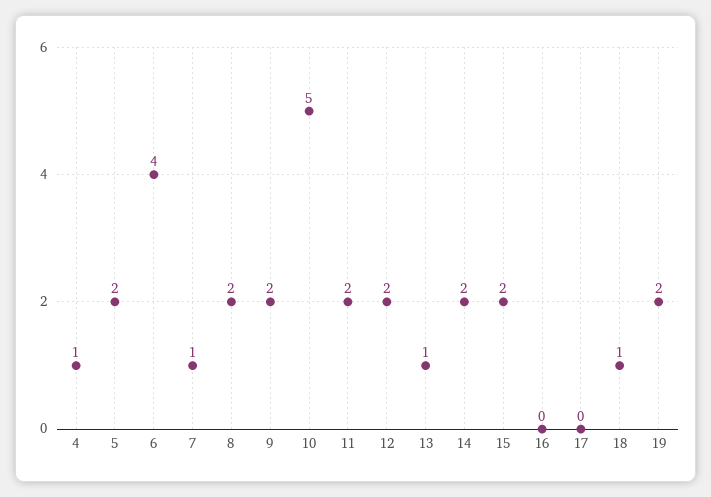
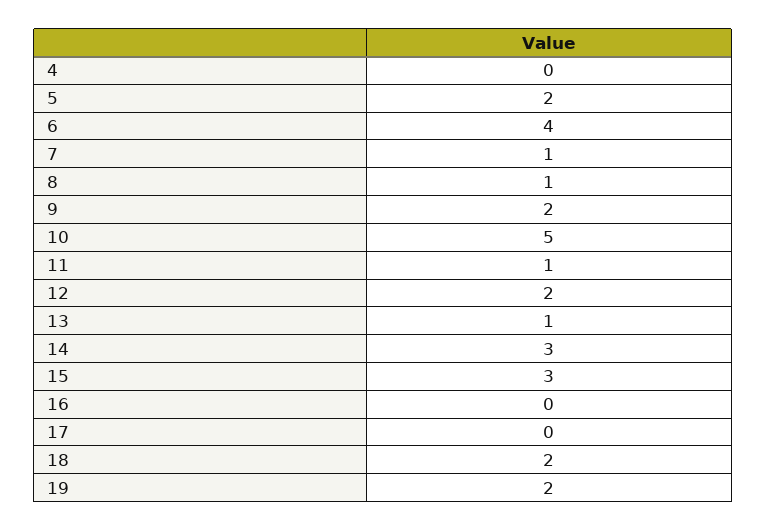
  {
-   "4": 1,
+   "4": 0,
    "5": 2,
    "6": 4,
    "7": 1,
-   "8": 2,
+   "8": 1,
    "9": 2,
    "10": 5,
-   "11": 2,
+   "11": 1,
    "12": 2,
    "13": 1,
-   "14": 2,
+   "14": 3,
-   "15": 2,
+   "15": 3,
    "16": 0,
    "17": 0,
-   "18": 1,
+   "18": 2,
    "19": 2
  }

